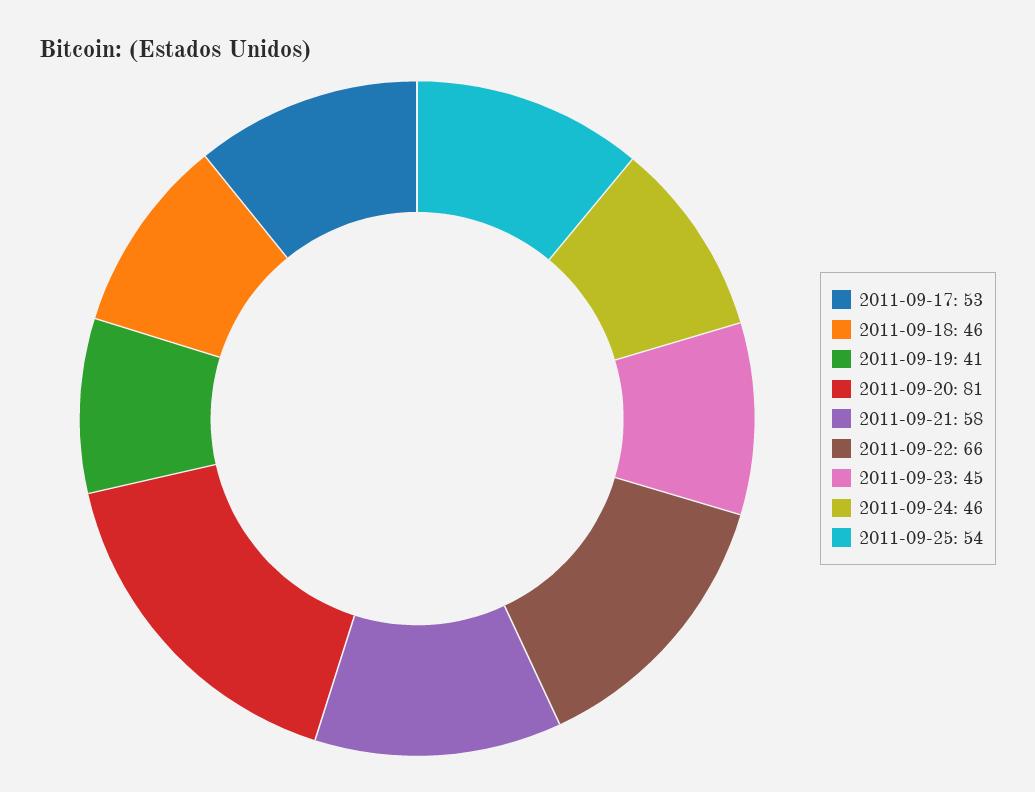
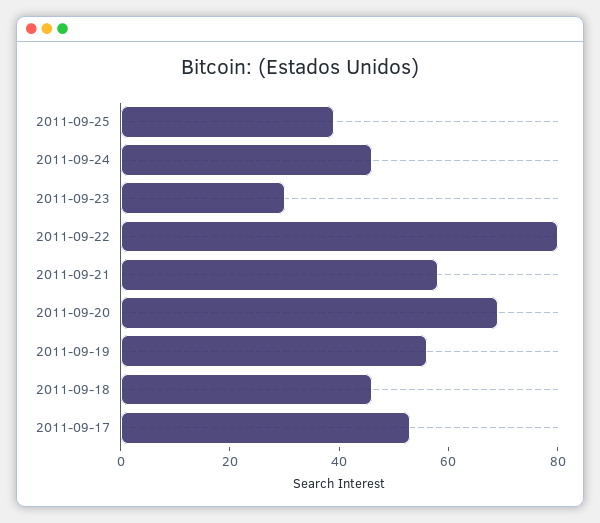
  {
    "2011-09-17": 53,
    "2011-09-18": 46,
-   "2011-09-19": 41,
+   "2011-09-19": 55,
-   "2011-09-20": 81,
+   "2011-09-20": 70,
    "2011-09-21": 58,
-   "2011-09-22": 66,
+   "2011-09-22": 80,
-   "2011-09-23": 45,
+   "2011-09-23": 30,
    "2011-09-24": 46,
-   "2011-09-25": 54
+   "2011-09-25": 40
  }

